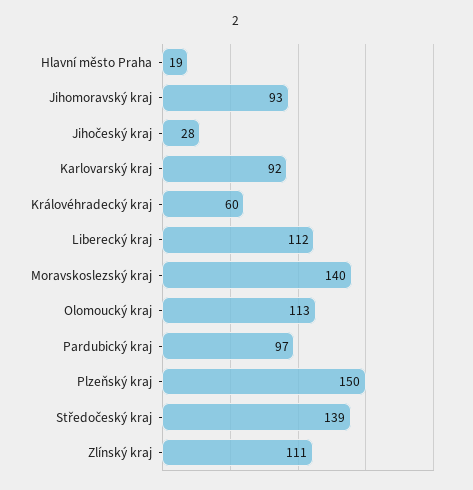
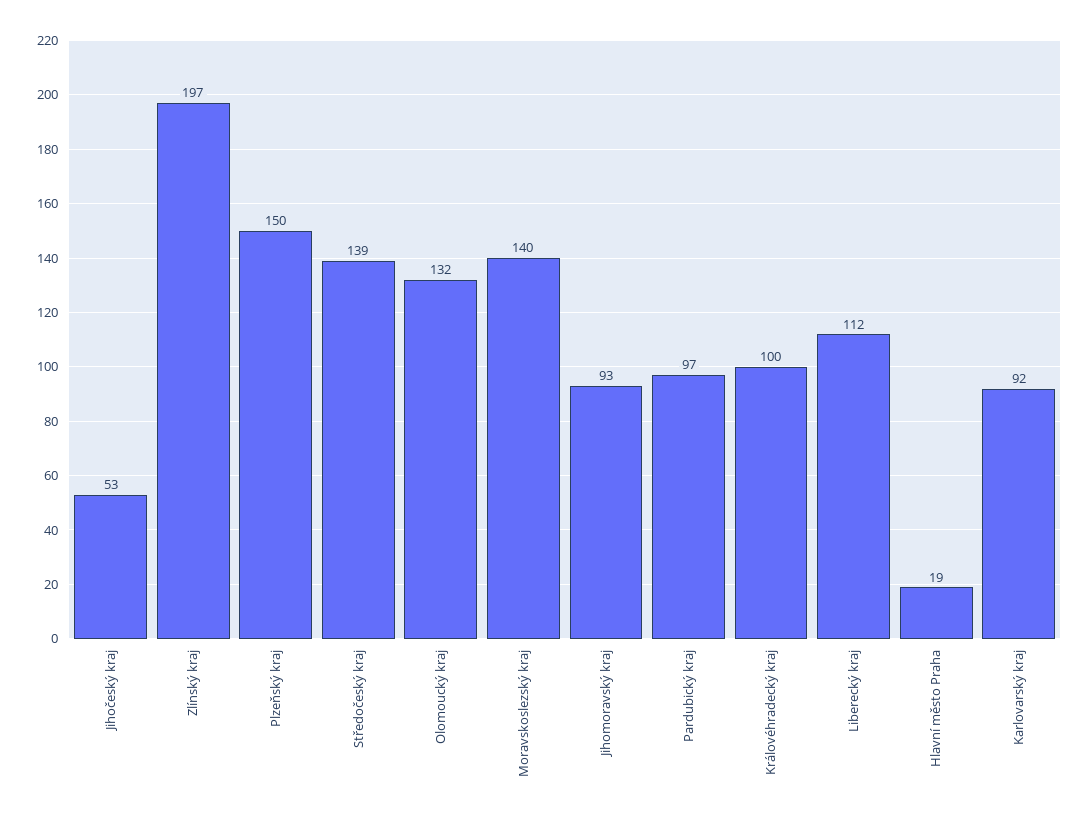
  {
    "Hlavní město Praha": 19,
    "Jihomoravský kraj": 93,
-   "Jihočeský kraj": 28,
+   "Jihočeský kraj": 53,
    "Karlovarský kraj": 92,
-   "Královéhradecký kraj": 60,
+   "Královéhradecký kraj": 100,
    "Liberecký kraj": 112,
    "Moravskoslezský kraj": 140,
-   "Olomoucký kraj": 113,
+   "Olomoucký kraj": 132,
    "Pardubický kraj": 97,
    "Plzeňský kraj": 150,
    "Středočeský kraj": 139,
-   "Zlínský kraj": 111
+   "Zlínský kraj": 197
  }

